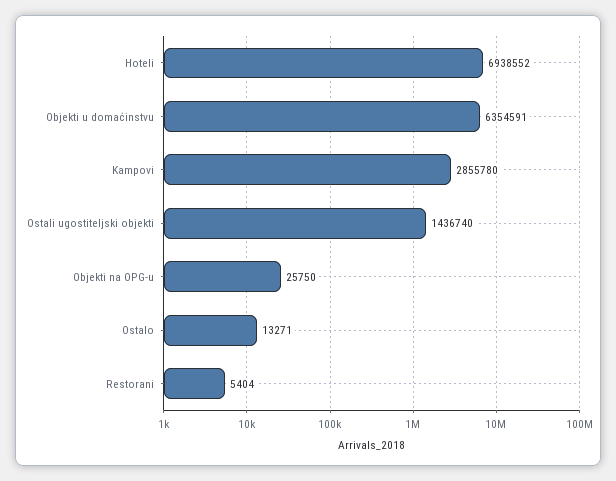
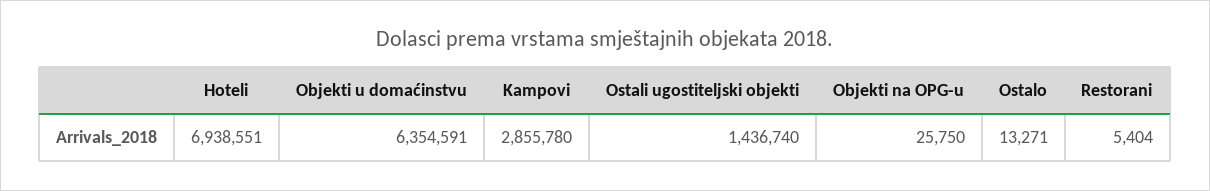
  {
-   "Hoteli": 6938552,
+   "Hoteli": 6938551,
    "Objekti u domaćinstvu": 6354591,
    "Kampovi": 2855780,
    "Ostali ugostiteljski objekti": 1436740,
    "Objekti na OPG-u": 25750,
    "Ostalo": 13271,
    "Restorani": 5404
  }

